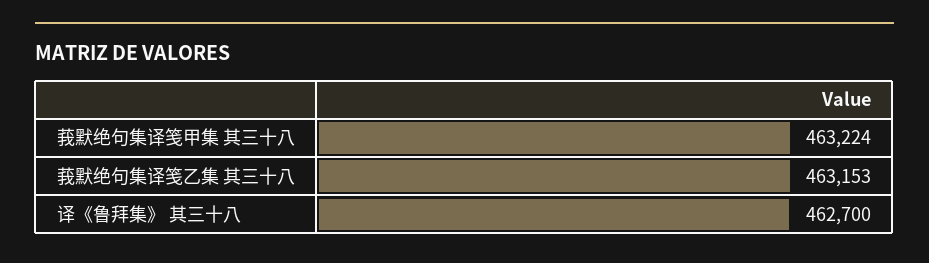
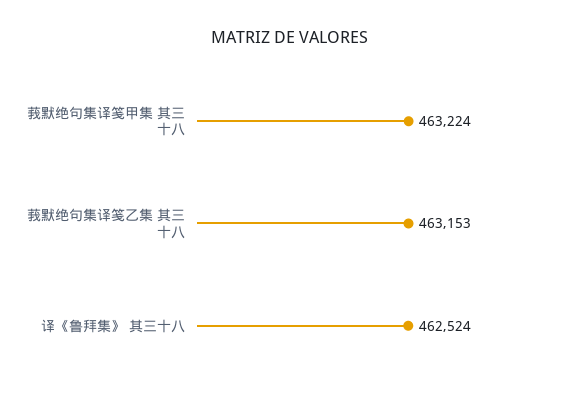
  {
    "莪默绝句集译笺甲集 其三十八": 463224,
    "莪默绝句集译笺乙集 其三十八": 463153,
-   "译《鲁拜集》 其三十八": 462700
+   "译《鲁拜集》 其三十八": 462524
  }

